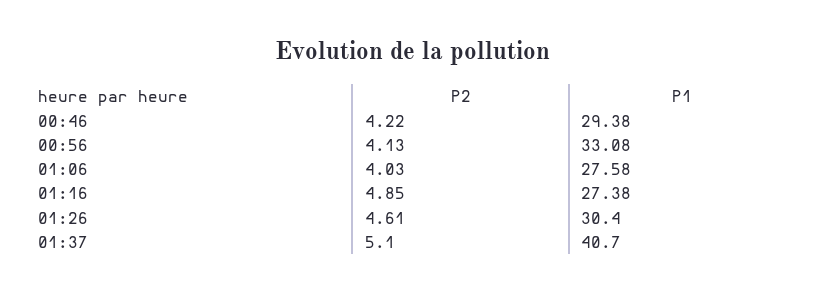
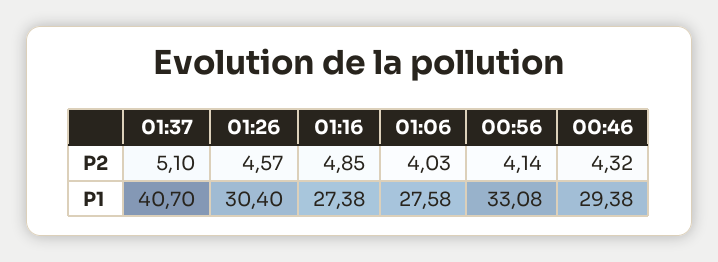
  {
    "P2": {
-     "00:46": 4.22,
+     "00:46": 4.32,
-     "00:56": 4.13,
+     "00:56": 4.14,
      "01:06": 4.03,
      "01:16": 4.85,
-     "01:26": 4.61,
+     "01:26": 4.57,
      "01:37": 5.1
    },
    "P1": {
      "00:46": 29.38,
      "00:56": 33.08,
      "01:06": 27.58,
      "01:16": 27.38,
      "01:26": 30.4,
      "01:37": 40.7
    }
  }

